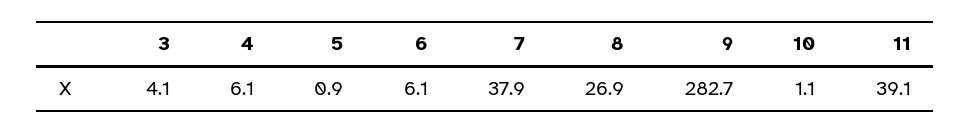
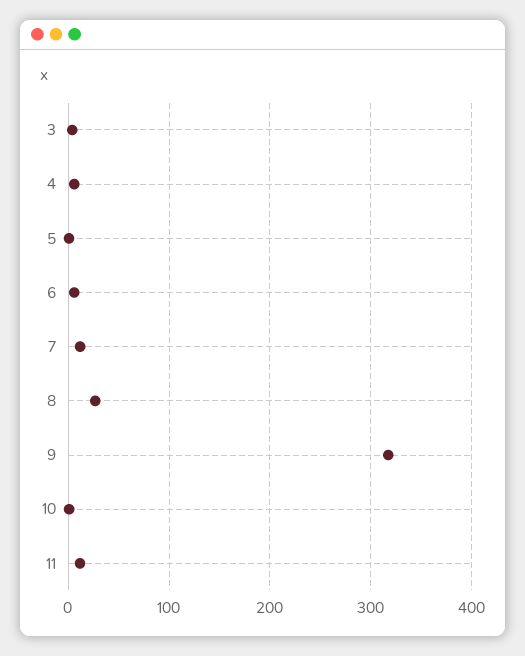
  {
    "3": 4.1,
    "4": 6.1,
    "5": 0.9,
    "6": 6.1,
-   "7": 37.9,
+   "7": 10,
    "8": 26.9,
-   "9": 282.7,
+   "9": 320,
    "10": 1.1,
-   "11": 39.1
+   "11": 10
  }

